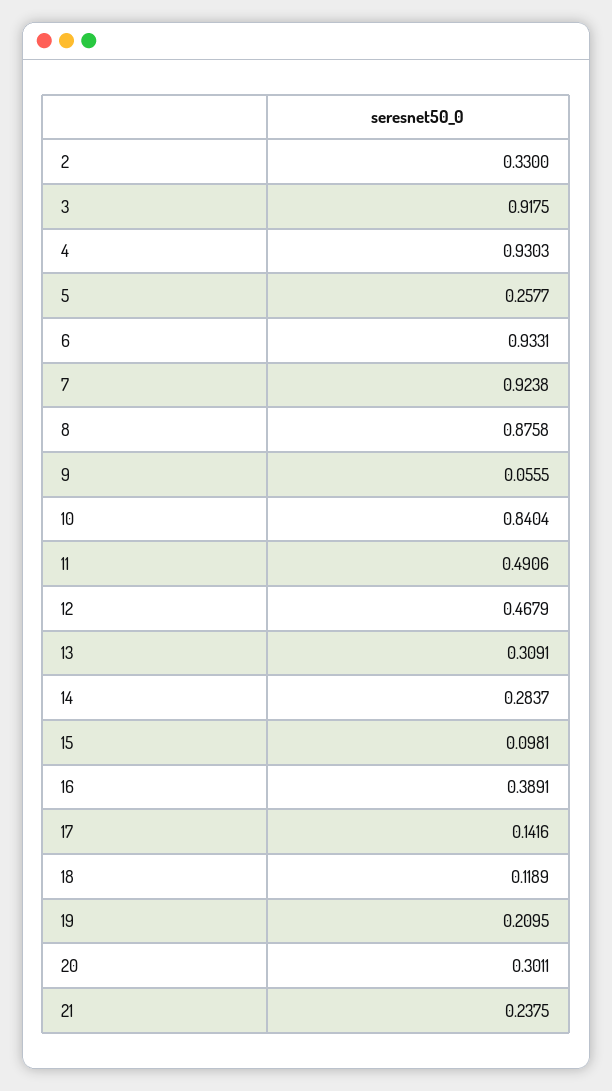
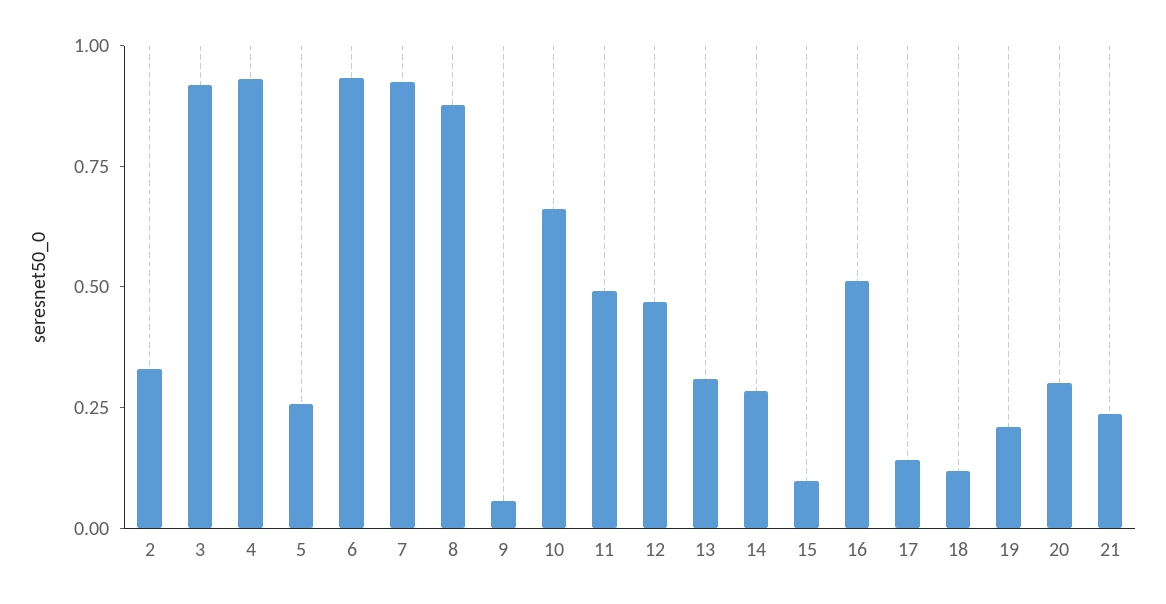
  {
    "2": 0.33,
    "3": 0.9175,
    "4": 0.9303,
    "5": 0.2577,
    "6": 0.9331,
    "7": 0.9238,
    "8": 0.8758,
    "9": 0.0555,
-   "10": 0.8404,
+   "10": 0.65,
    "11": 0.4906,
    "12": 0.4679,
    "13": 0.3091,
    "14": 0.2837,
    "15": 0.0981,
-   "16": 0.3891,
+   "16": 0.5,
    "17": 0.1416,
    "18": 0.1189,
    "19": 0.2095,
    "20": 0.3011,
    "21": 0.2375
  }

